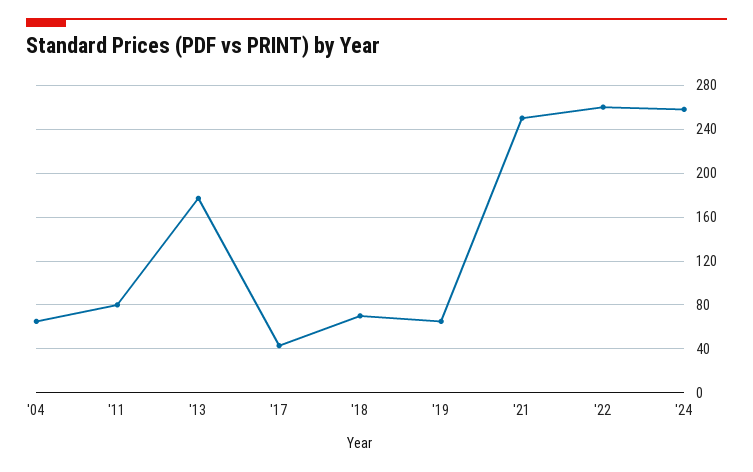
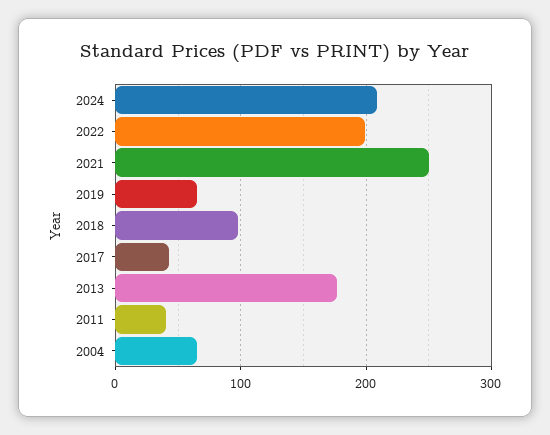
  {
    "'04": 70,
-   "'11": 80,
+   "'11": 40,
    "'13": 180,
    "'17": 40,
-   "'18": 70,
+   "'18": 100,
    "'19": 70,
    "'21": 250,
-   "'22": 260,
+   "'22": 200,
-   "'24": 260
+   "'24": 210
  }

